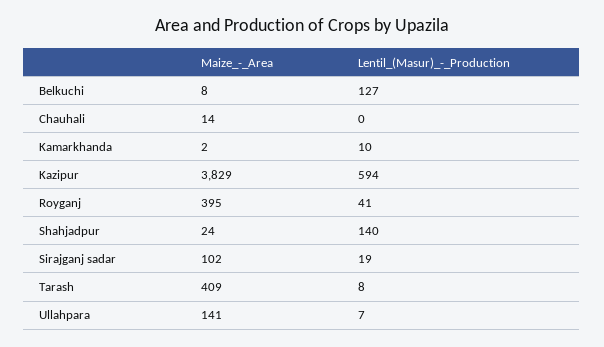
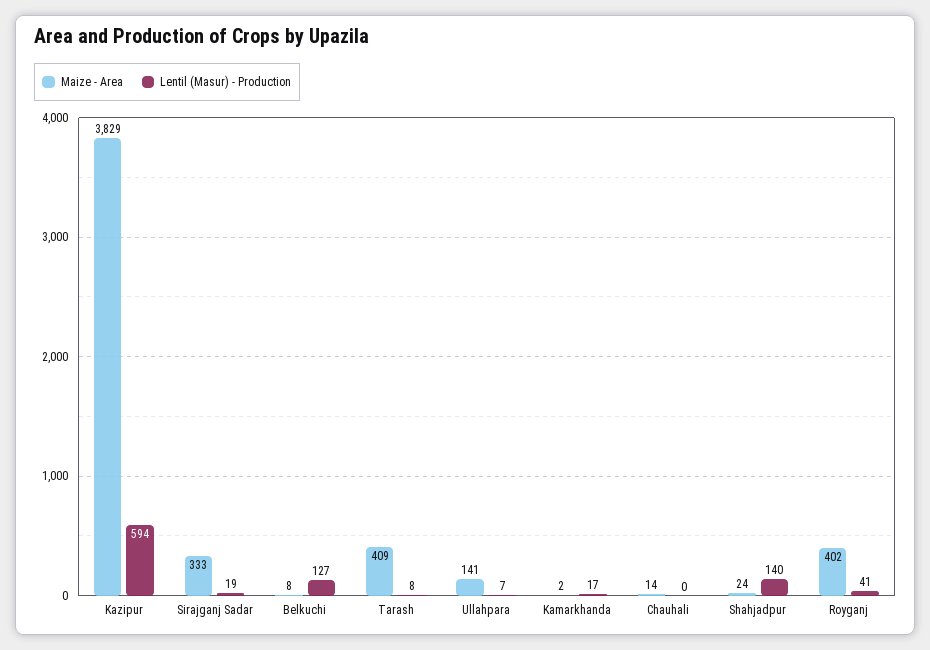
  {
    "Maize_-_Area": {
      "Belkuchi": 8,
      "Chauhali": 14,
      "Kamarkhanda": 2,
      "Kazipur": 3829,
-     "Royganj": 395,
+     "Royganj": 402,
      "Shahjadpur": 24,
-     "Sirajganj sadar": 102,
+     "Sirajganj sadar": 333,
      "Tarash": 409,
      "Ullahpara": 141
    },
    "Lentil_(Masur)_-_Production": {
      "Belkuchi": 127,
      "Chauhali": 0,
-     "Kamarkhanda": 10,
+     "Kamarkhanda": 17,
      "Kazipur": 594,
      "Royganj": 41,
      "Shahjadpur": 140,
      "Sirajganj sadar": 19,
      "Tarash": 8,
      "Ullahpara": 7
    }
  }

